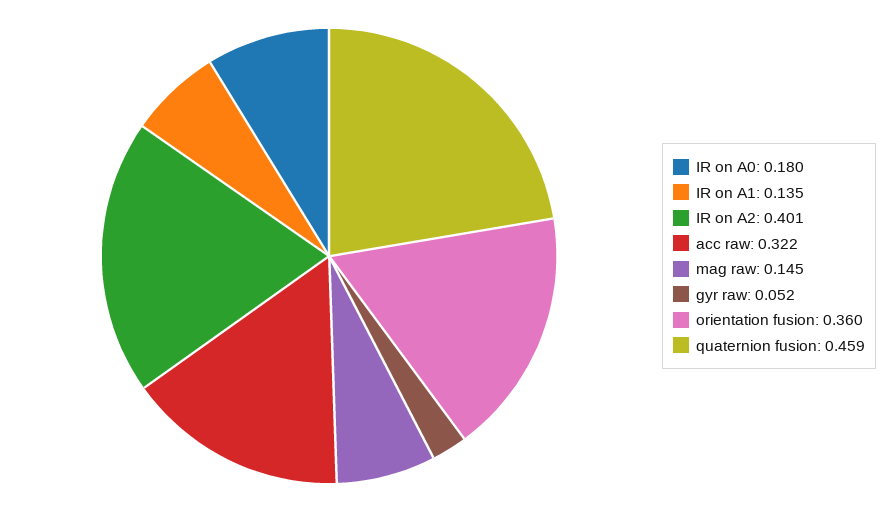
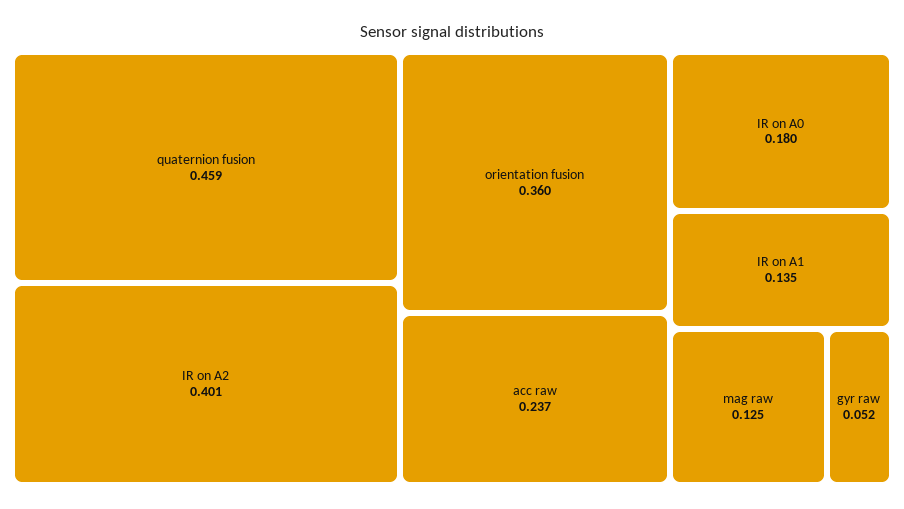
  {
    "IR on A0": 0.18,
    "IR on A1": 0.135,
    "IR on A2": 0.401,
-   "acc raw": 0.322,
+   "acc raw": 0.237,
-   "mag raw": 0.145,
+   "mag raw": 0.125,
    "gyr raw": 0.052,
    "orientation fusion": 0.36,
    "quaternion fusion": 0.459
  }

